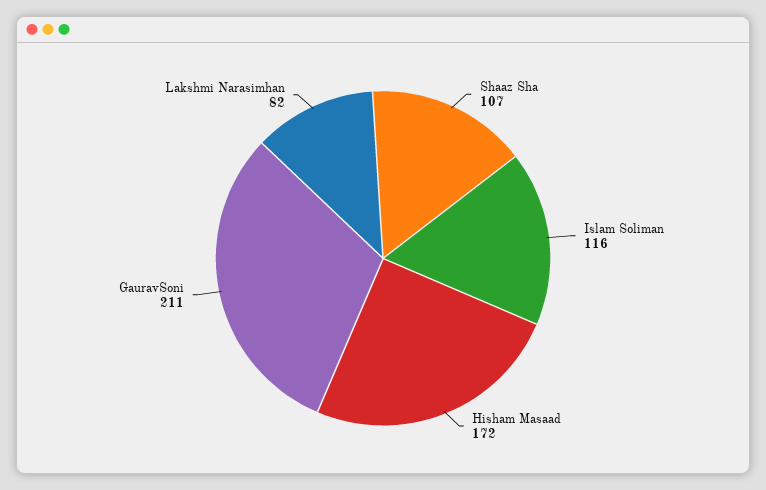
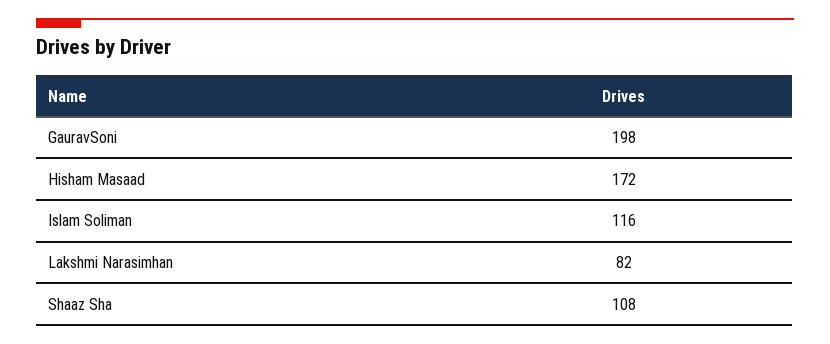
  {
-   "Shaaz Sha": 107,
+   "Shaaz Sha": 108,
    "Islam Soliman": 116,
    "Hisham Masaad": 172,
-   "GauravSoni": 211,
+   "GauravSoni": 198,
    "Lakshmi Narasimhan": 82
  }

